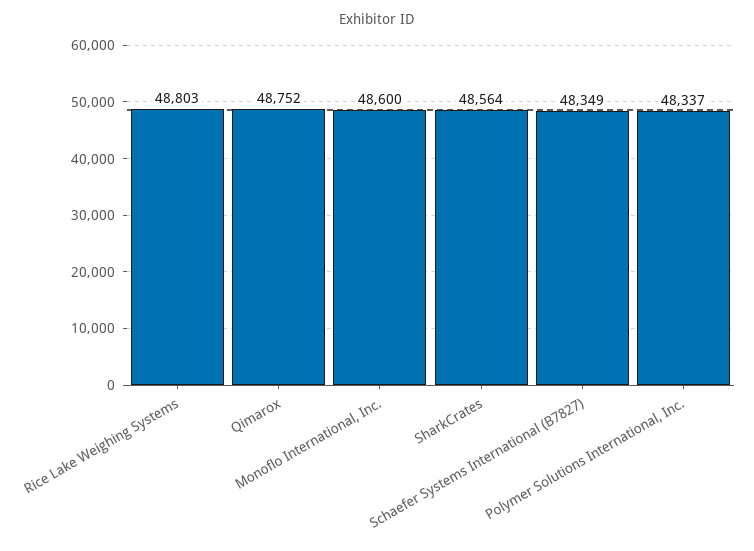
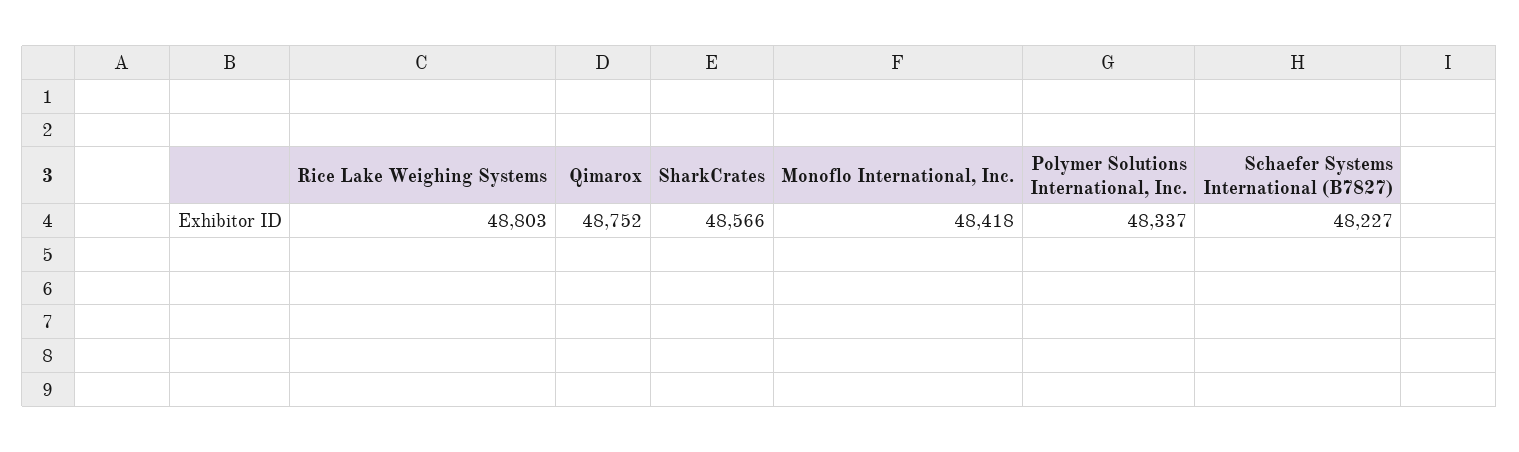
  {
    "Rice Lake Weighing Systems": 48803,
    "Qimarox": 48752,
-   "Monoflo International, Inc.": 48600,
+   "Monoflo International, Inc.": 48418,
-   "SharkCrates": 48564,
+   "SharkCrates": 48566,
-   "Schaefer Systems International (B7827)": 48349,
+   "Schaefer Systems International (B7827)": 48227,
    "Polymer Solutions International, Inc.": 48337
  }

